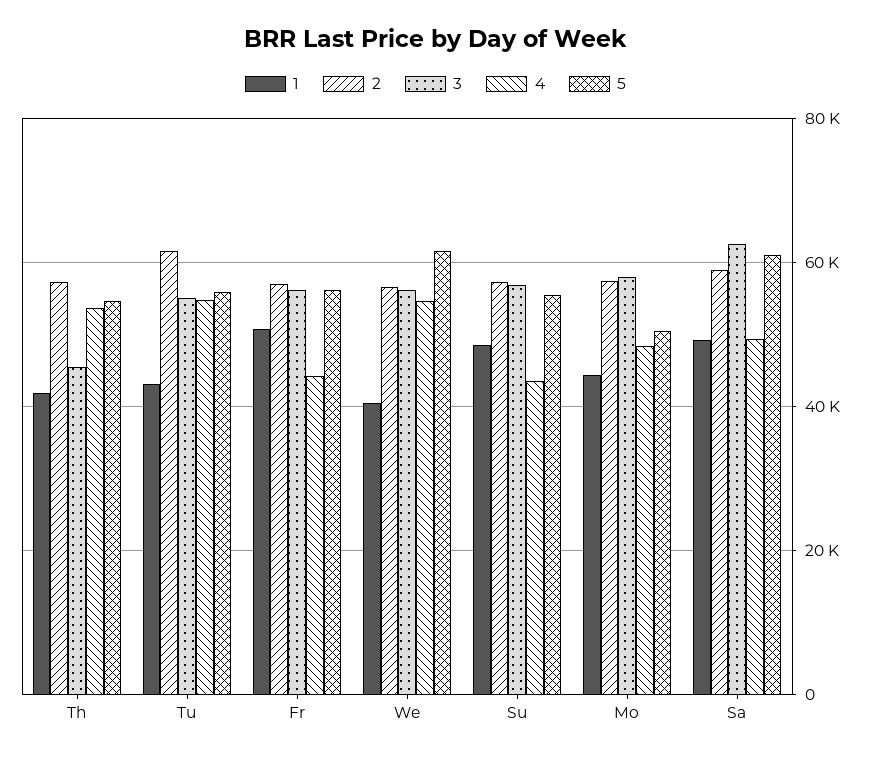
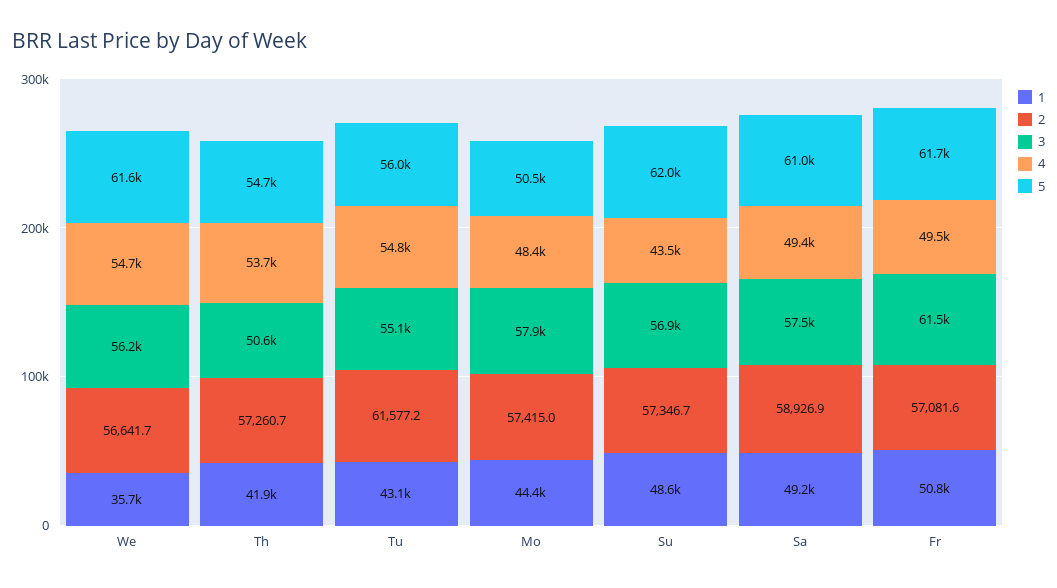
  {
    "1": {
      "Th": 41900,
      "Tu": 43100,
      "Fr": 50800,
-     "We": 40000,
+     "We": 35700,
      "Su": 48600,
      "Mo": 44400,
      "Sa": 49200
    },
    "2": {
      "Th": 57260.7,
      "Tu": 61577.2,
      "Fr": 57081.6,
      "We": 56641.7,
      "Su": 57346.7,
      "Mo": 57415,
      "Sa": 58926.9
    },
    "3": {
-     "Th": 46000,
+     "Th": 50600,
      "Tu": 55100,
-     "Fr": 56000,
+     "Fr": 61500,
      "We": 56200,
      "Su": 56900,
      "Mo": 57900,
-     "Sa": 62000
+     "Sa": 57500
    },
    "4": {
      "Th": 53700,
      "Tu": 54800,
-     "Fr": 44000,
+     "Fr": 49500,
      "We": 54700,
      "Su": 43500,
      "Mo": 48400,
      "Sa": 49400
    },
    "5": {
      "Th": 54700,
      "Tu": 56000,
-     "Fr": 56000,
+     "Fr": 61700,
      "We": 61600,
-     "Su": 56000,
+     "Su": 62000,
      "Mo": 50500,
      "Sa": 61000
    }
  }

